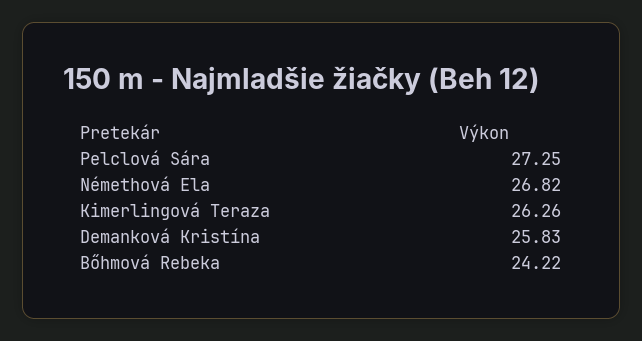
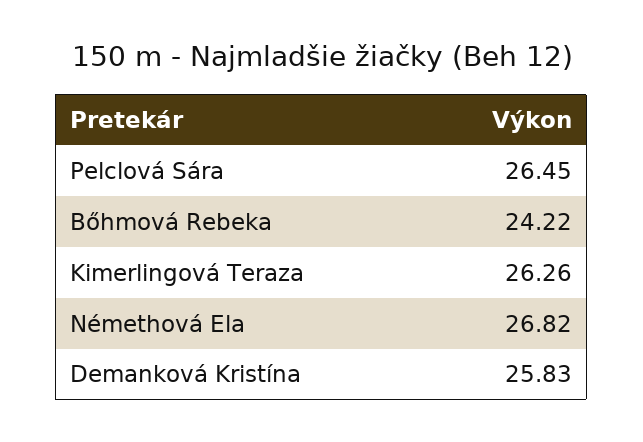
  {
-   "Pelclová Sára": 27.25,
+   "Pelclová Sára": 26.45,
    "Némethová Ela": 26.82,
    "Kimerlingová Teraza": 26.26,
    "Demanková Kristína": 25.83,
    "Bőhmová Rebeka": 24.22
  }

